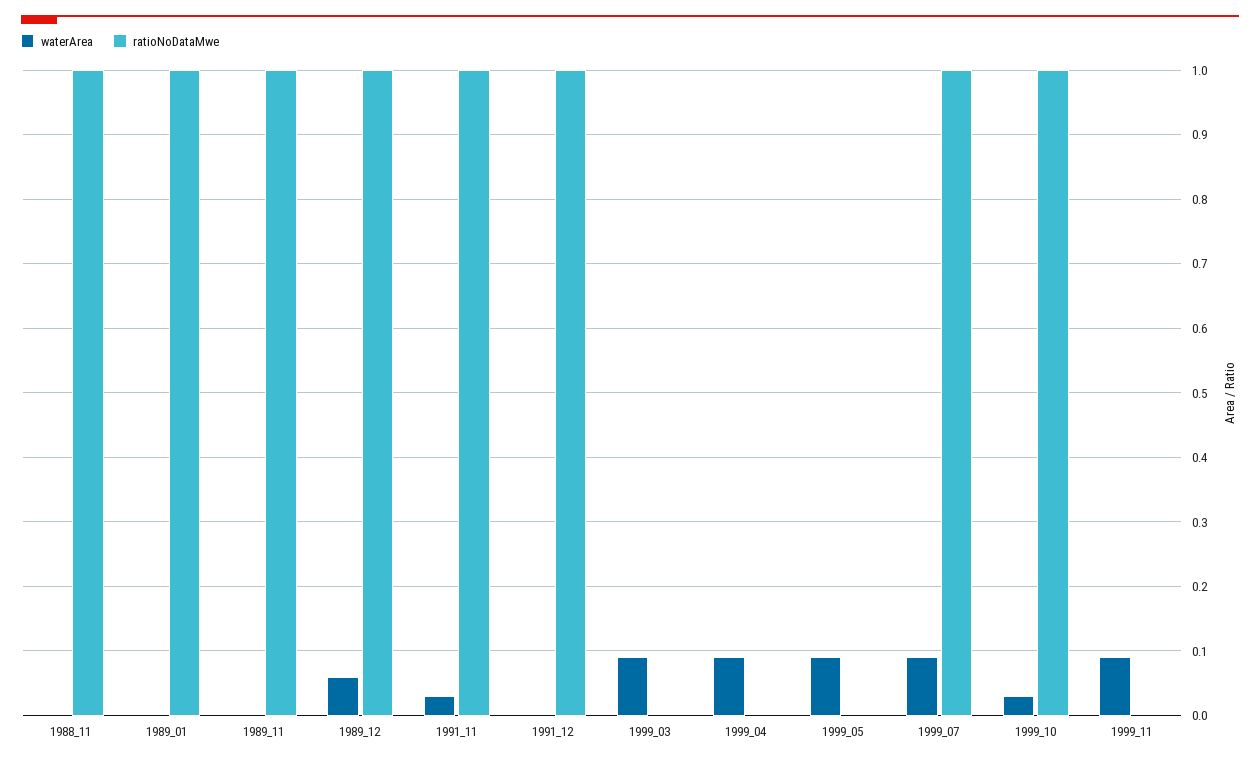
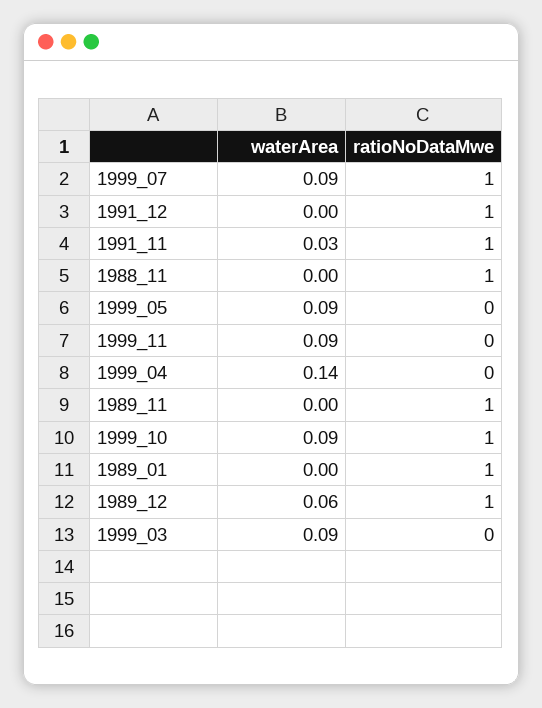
  {
    "waterArea": {
      "1988_11": 0,
      "1989_01": 0,
      "1989_11": 0,
      "1989_12": 0.06,
      "1991_11": 0.03,
      "1991_12": 0,
      "1999_03": 0.09,
-     "1999_04": 0.09,
+     "1999_04": 0.14,
      "1999_05": 0.09,
      "1999_07": 0.09,
-     "1999_10": 0.03,
+     "1999_10": 0.09,
      "1999_11": 0.09
    },
    "ratioNoDataMwe": {
      "1988_11": 1,
      "1989_01": 1,
      "1989_11": 1,
      "1989_12": 1,
      "1991_11": 1,
      "1991_12": 1,
      "1999_03": 0,
      "1999_04": 0,
      "1999_05": 0,
      "1999_07": 1,
      "1999_10": 1,
      "1999_11": 0
    }
  }

